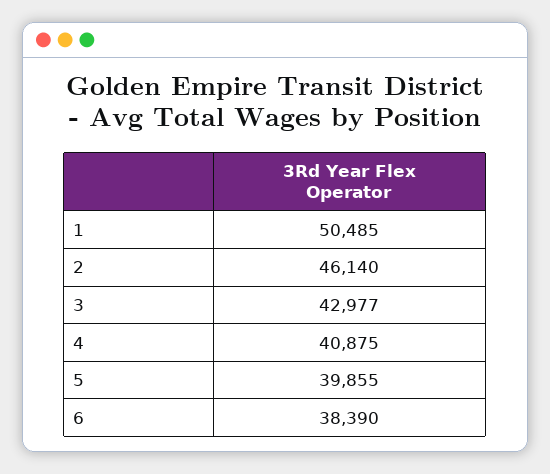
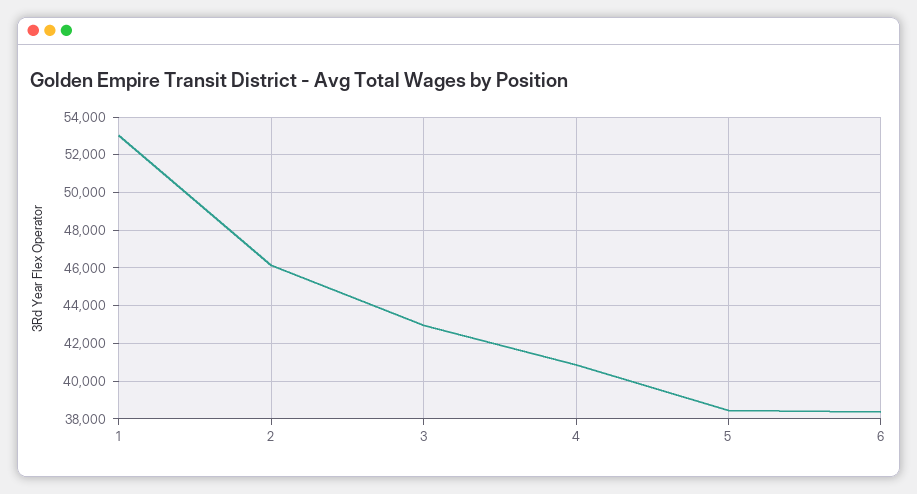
  {
-   "1": 50485,
+   "1": 53000,
    "2": 46140,
    "3": 42977,
    "4": 40875,
-   "5": 39855,
+   "5": 38500,
    "6": 38390
  }

